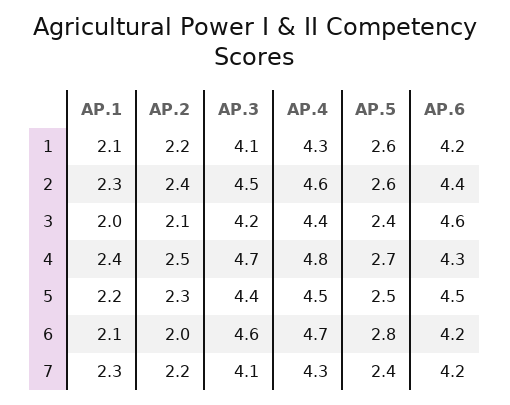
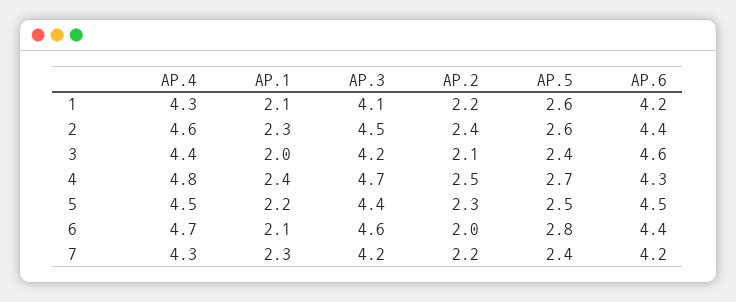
  {
    "AP.1": {
      "1": 2.1,
      "2": 2.3,
      "3": 2,
      "4": 2.4,
      "5": 2.2,
      "6": 2.1,
      "7": 2.3
    },
    "AP.2": {
      "1": 2.2,
      "2": 2.4,
      "3": 2.1,
      "4": 2.5,
      "5": 2.3,
      "6": 2,
      "7": 2.2
    },
    "AP.3": {
      "1": 4.1,
      "2": 4.5,
      "3": 4.2,
      "4": 4.7,
      "5": 4.4,
      "6": 4.6,
-     "7": 4.1
+     "7": 4.2
    },
    "AP.4": {
      "1": 4.3,
      "2": 4.6,
      "3": 4.4,
      "4": 4.8,
      "5": 4.5,
      "6": 4.7,
      "7": 4.3
    },
    "AP.5": {
      "1": 2.6,
      "2": 2.6,
      "3": 2.4,
      "4": 2.7,
      "5": 2.5,
      "6": 2.8,
      "7": 2.4
    },
    "AP.6": {
      "1": 4.2,
      "2": 4.4,
      "3": 4.6,
      "4": 4.3,
      "5": 4.5,
-     "6": 4.2,
+     "6": 4.4,
      "7": 4.2
    }
  }

